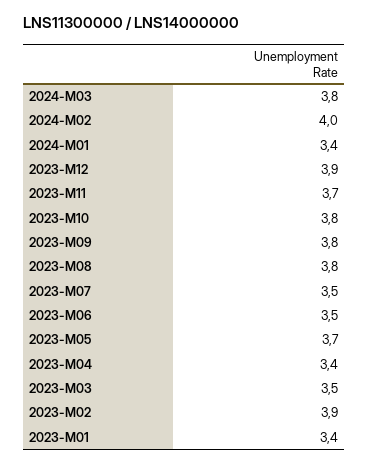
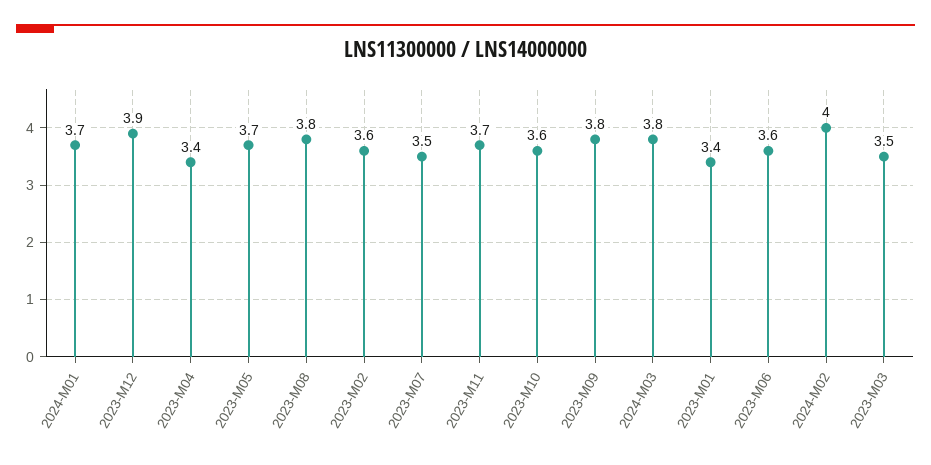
  {
    "2024-M03": 3.8,
    "2024-M02": 4,
-   "2024-M01": 3.4,
+   "2024-M01": 3.7,
    "2023-M12": 3.9,
    "2023-M11": 3.7,
-   "2023-M10": 3.8,
+   "2023-M10": 3.6,
    "2023-M09": 3.8,
    "2023-M08": 3.8,
    "2023-M07": 3.5,
-   "2023-M06": 3.5,
+   "2023-M06": 3.6,
    "2023-M05": 3.7,
    "2023-M04": 3.4,
    "2023-M03": 3.5,
-   "2023-M02": 3.9,
+   "2023-M02": 3.6,
    "2023-M01": 3.4
  }

